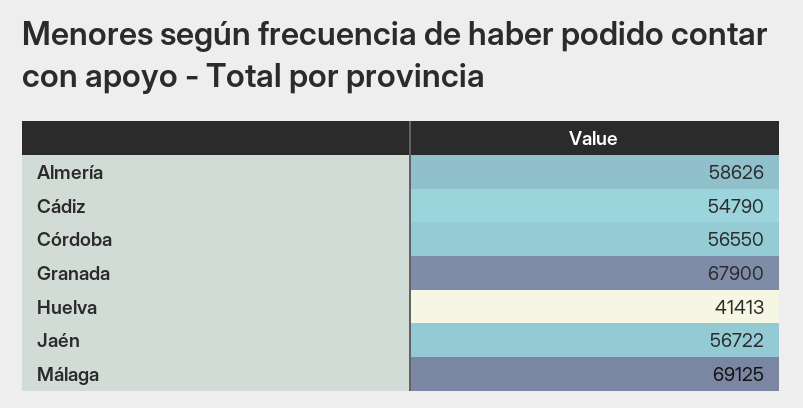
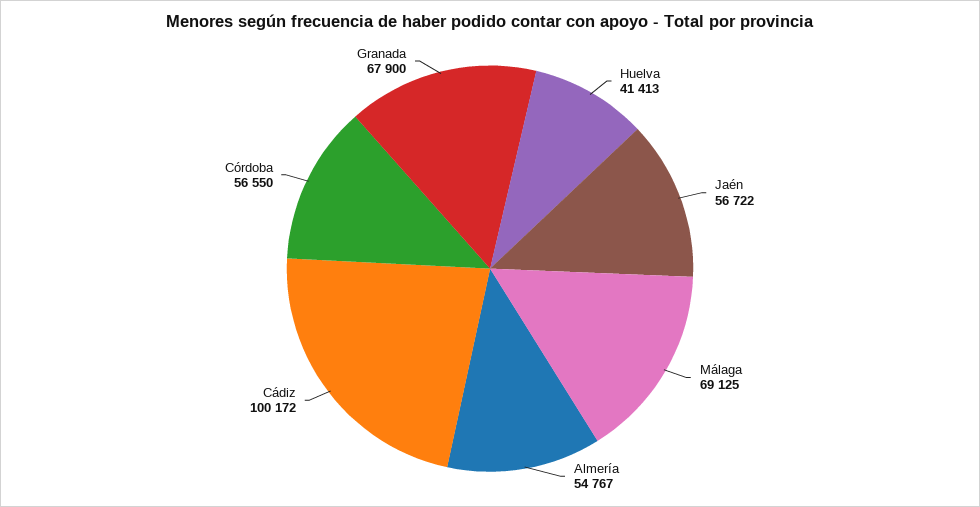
  {
-   "Almería": 58626,
+   "Almería": 54767,
-   "Cádiz": 54790,
+   "Cádiz": 100172,
    "Córdoba": 56550,
    "Granada": 67900,
    "Huelva": 41413,
    "Jaén": 56722,
    "Málaga": 69125
  }

